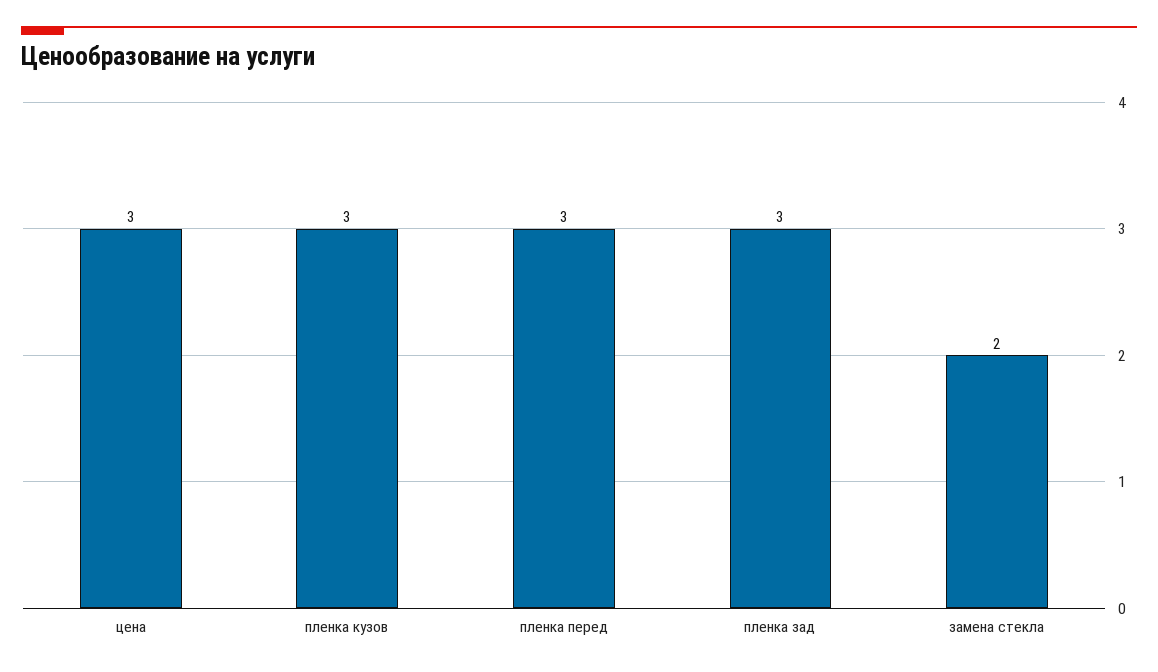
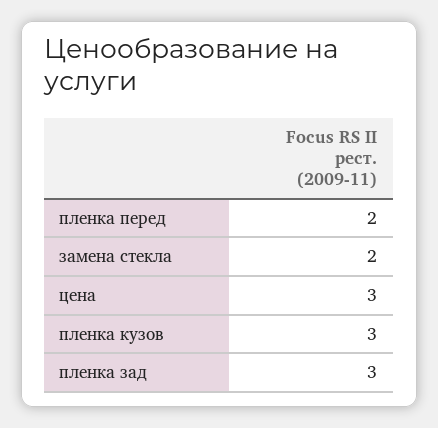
  {
    "цена": 3,
    "пленка кузов": 3,
-   "пленка перед": 3,
+   "пленка перед": 2,
    "пленка зад": 3,
    "замена стекла": 2
  }

